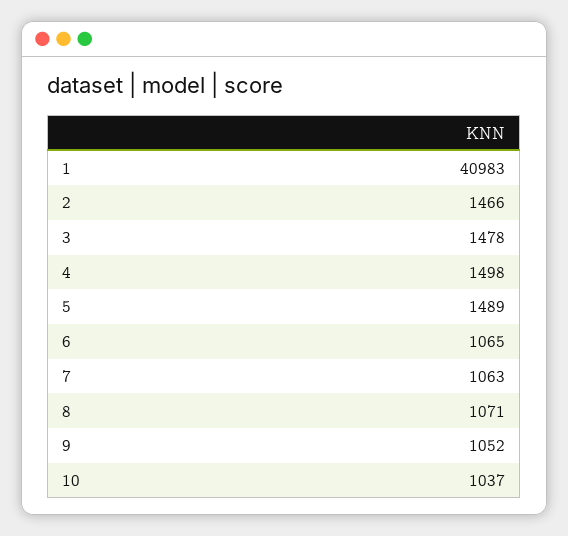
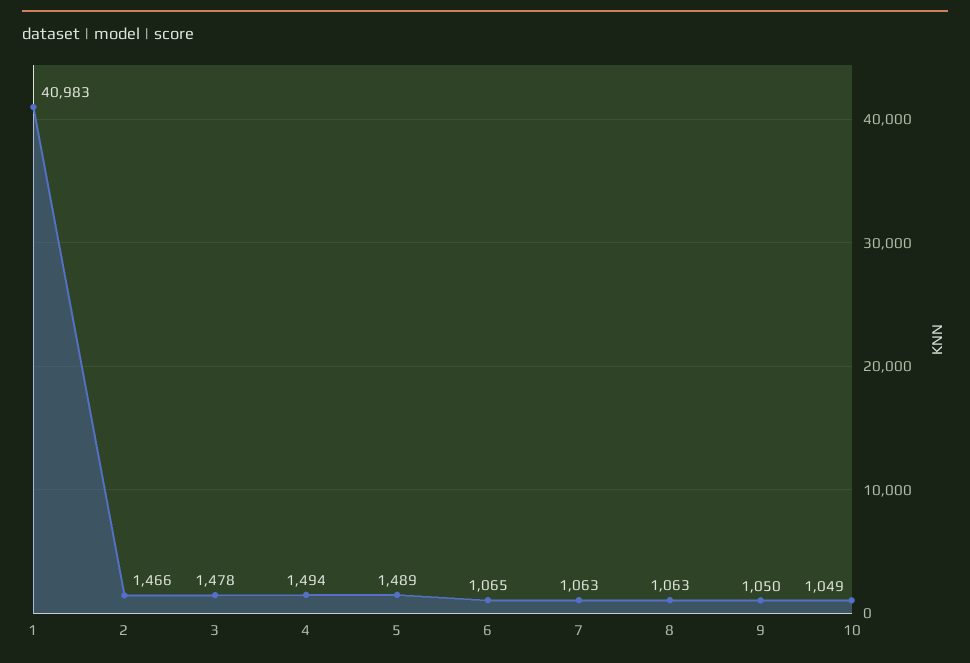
  {
    "1": 40983,
    "2": 1466,
    "3": 1478,
-   "4": 1498,
+   "4": 1494,
    "5": 1489,
    "6": 1065,
    "7": 1063,
-   "8": 1071,
+   "8": 1063,
-   "9": 1052,
+   "9": 1050,
-   "10": 1037
+   "10": 1049
  }

